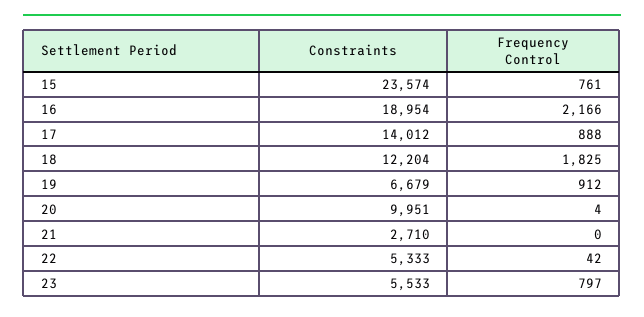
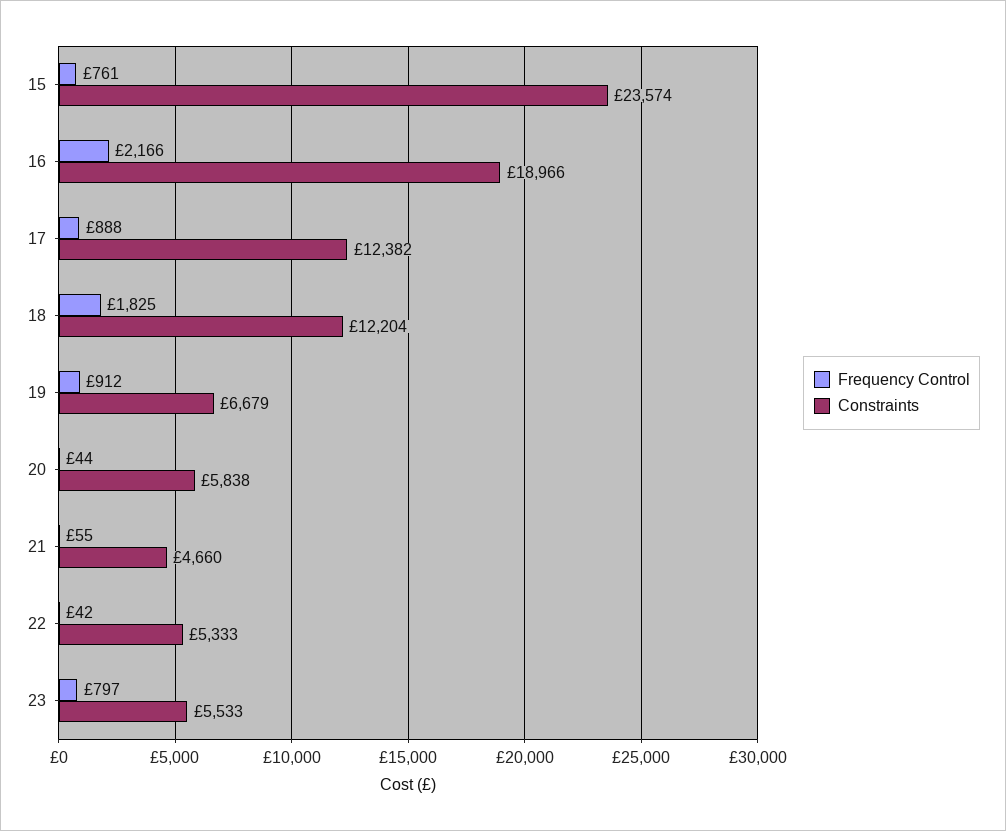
  {
    "Constraints": {
      "15": 23574,
-     "16": 18954,
+     "16": 18966,
-     "17": 14012,
+     "17": 12382,
      "18": 12204,
      "19": 6679,
-     "20": 9951,
+     "20": 5838,
-     "21": 2710,
+     "21": 4660,
      "22": 5333,
      "23": 5533
    },
    "Frequency Control": {
      "15": 761,
      "16": 2166,
      "17": 888,
      "18": 1825,
      "19": 912,
-     "20": 4,
+     "20": 44,
-     "21": 0,
+     "21": 55,
      "22": 42,
      "23": 797
    }
  }

